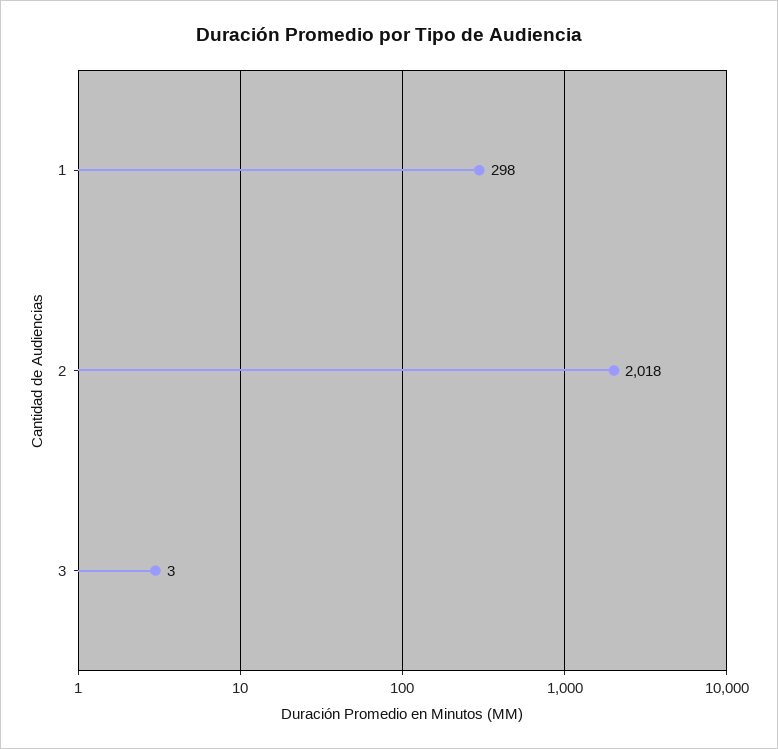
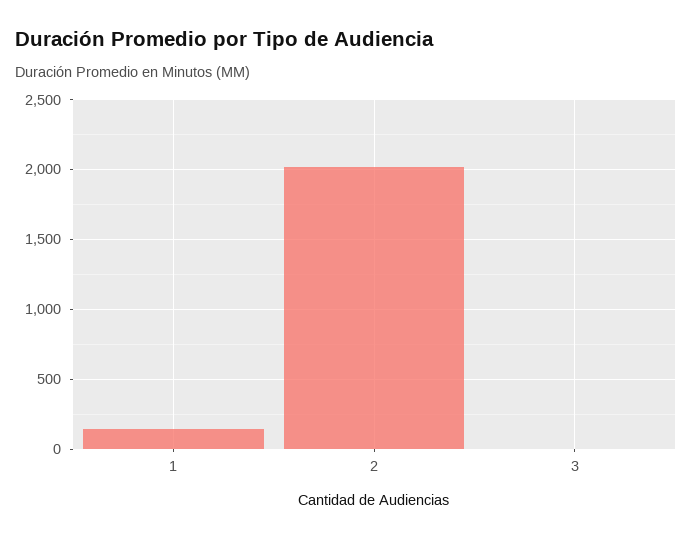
  {
-   "1": 298,
+   "1": 150,
    "2": 2018,
    "3": 3
  }

